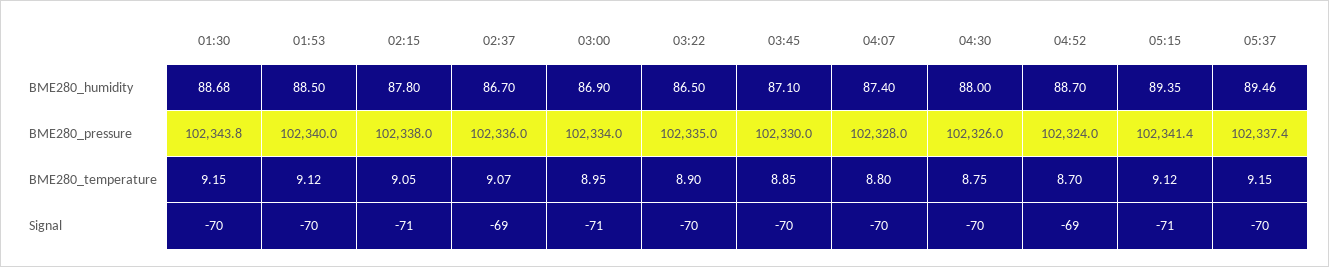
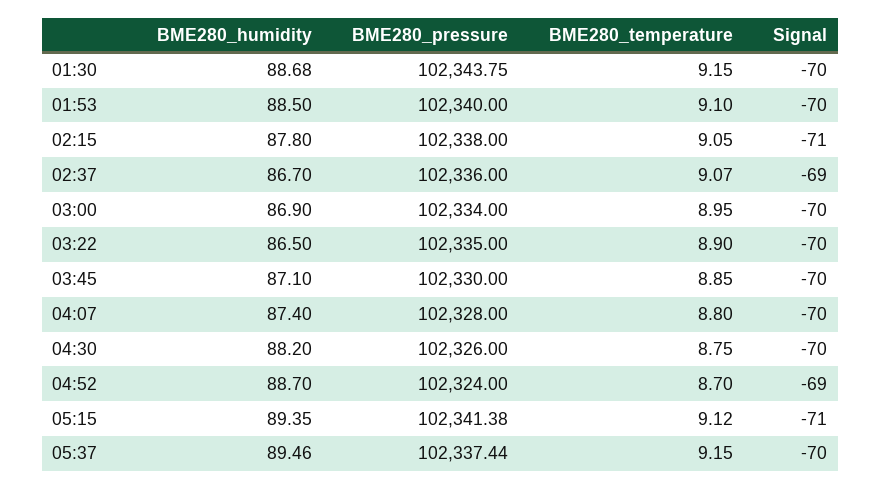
  {
    "01:30": {
      "BME280_humidity": 88.68,
      "BME280_pressure": 102343.75,
      "BME280_temperature": 9.15,
      "Signal": -70
    },
    "01:53": {
      "BME280_humidity": 88.5,
      "BME280_pressure": 102340,
-     "BME280_temperature": 9.12,
+     "BME280_temperature": 9.1,
      "Signal": -70
    },
    "02:15": {
      "BME280_humidity": 87.8,
      "BME280_pressure": 102338,
      "BME280_temperature": 9.05,
      "Signal": -71
    },
    "02:37": {
      "BME280_humidity": 86.7,
      "BME280_pressure": 102336,
      "BME280_temperature": 9.07,
      "Signal": -69
    },
    "03:00": {
      "BME280_humidity": 86.9,
      "BME280_pressure": 102334,
      "BME280_temperature": 8.95,
-     "Signal": -71
+     "Signal": -70
    },
    "03:22": {
      "BME280_humidity": 86.5,
      "BME280_pressure": 102335,
      "BME280_temperature": 8.9,
      "Signal": -70
    },
    "03:45": {
      "BME280_humidity": 87.1,
      "BME280_pressure": 102330,
      "BME280_temperature": 8.85,
      "Signal": -70
    },
    "04:07": {
      "BME280_humidity": 87.4,
      "BME280_pressure": 102328,
      "BME280_temperature": 8.8,
      "Signal": -70
    },
    "04:30": {
-     "BME280_humidity": 88,
+     "BME280_humidity": 88.2,
      "BME280_pressure": 102326,
      "BME280_temperature": 8.75,
      "Signal": -70
    },
    "04:52": {
      "BME280_humidity": 88.7,
      "BME280_pressure": 102324,
      "BME280_temperature": 8.7,
      "Signal": -69
    },
    "05:15": {
      "BME280_humidity": 89.35,
      "BME280_pressure": 102341.38,
      "BME280_temperature": 9.12,
      "Signal": -71
    },
    "05:37": {
      "BME280_humidity": 89.46,
      "BME280_pressure": 102337.44,
      "BME280_temperature": 9.15,
      "Signal": -70
    }
  }

